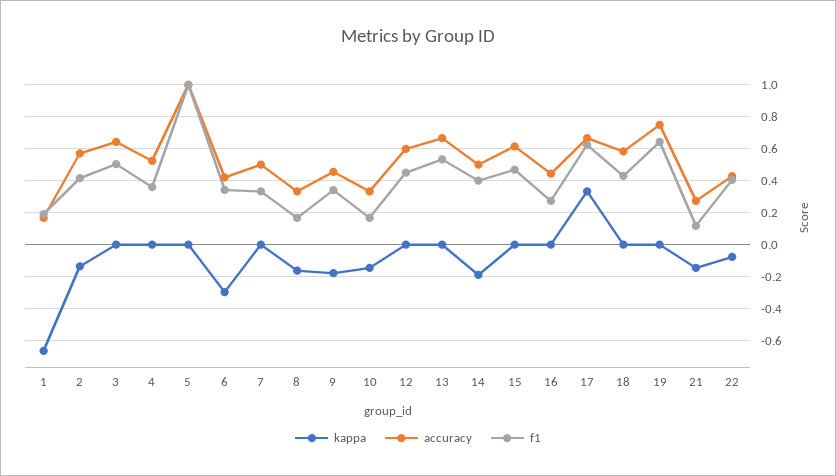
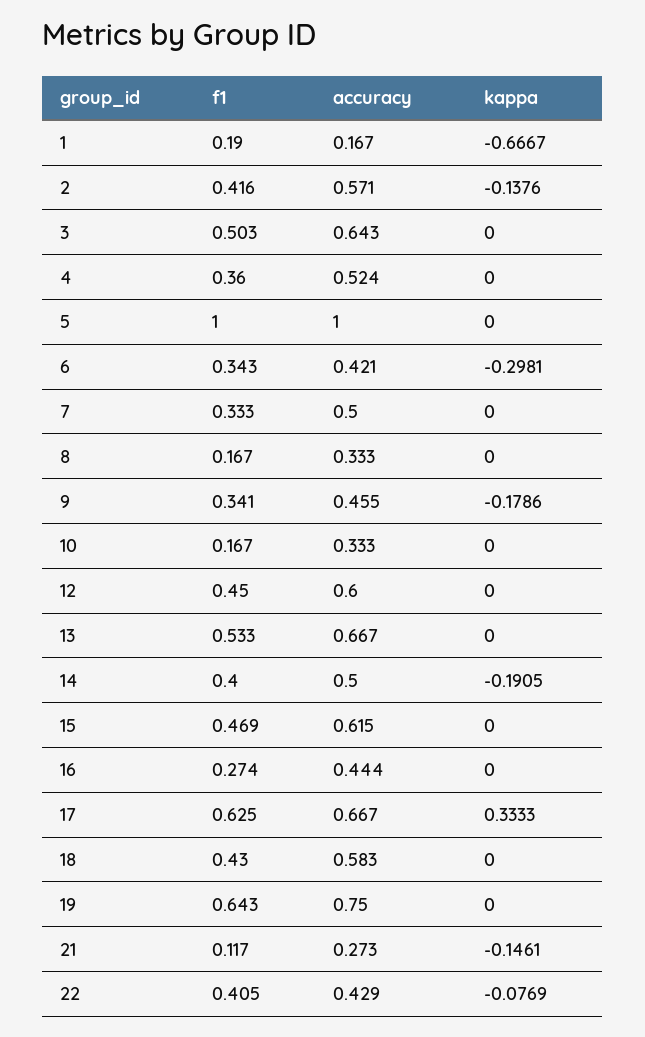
  {
    "kappa": {
      "1": -0.6667,
      "2": -0.1376,
      "3": 0,
      "4": 0,
      "5": 0,
      "6": -0.2981,
      "7": 0,
-     "8": -0.15,
+     "8": 0,
      "9": -0.1786,
-     "10": -0.15,
+     "10": 0,
      "12": 0,
      "13": 0,
      "14": -0.1905,
      "15": 0,
      "16": 0,
      "17": 0.3333,
      "18": 0,
      "19": 0,
      "21": -0.1461,
      "22": -0.0769
    },
    "accuracy": {
      "1": 0.167,
      "2": 0.571,
      "3": 0.643,
      "4": 0.524,
      "5": 1,
      "6": 0.421,
      "7": 0.5,
      "8": 0.333,
      "9": 0.455,
      "10": 0.333,
      "12": 0.6,
      "13": 0.667,
      "14": 0.5,
      "15": 0.615,
      "16": 0.444,
      "17": 0.667,
      "18": 0.583,
      "19": 0.75,
      "21": 0.273,
      "22": 0.429
    },
    "f1": {
      "1": 0.19,
      "2": 0.416,
      "3": 0.503,
      "4": 0.36,
      "5": 1,
      "6": 0.343,
      "7": 0.333,
      "8": 0.167,
      "9": 0.341,
      "10": 0.167,
      "12": 0.45,
      "13": 0.533,
      "14": 0.4,
      "15": 0.469,
      "16": 0.274,
      "17": 0.625,
      "18": 0.43,
      "19": 0.643,
      "21": 0.117,
      "22": 0.405
    }
  }

